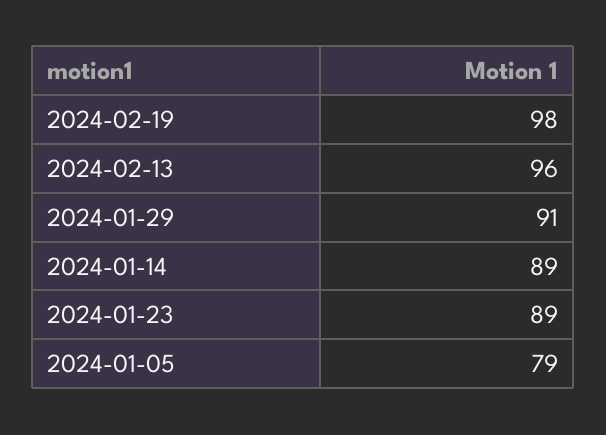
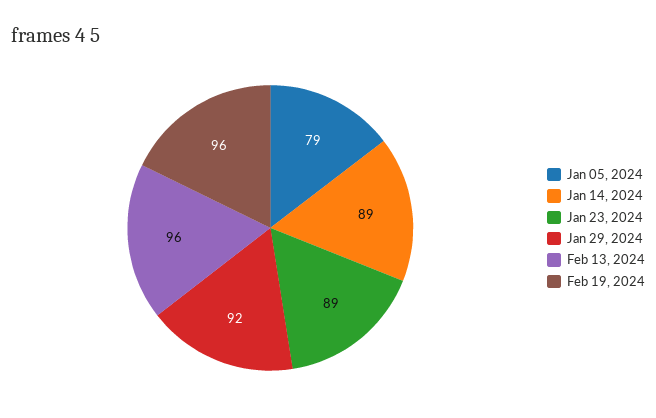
  {
-   "2024-02-19": 98,
+   "2024-02-19": 96,
    "2024-02-13": 96,
-   "2024-01-29": 91,
+   "2024-01-29": 92,
    "2024-01-14": 89,
    "2024-01-23": 89,
    "2024-01-05": 79
  }

